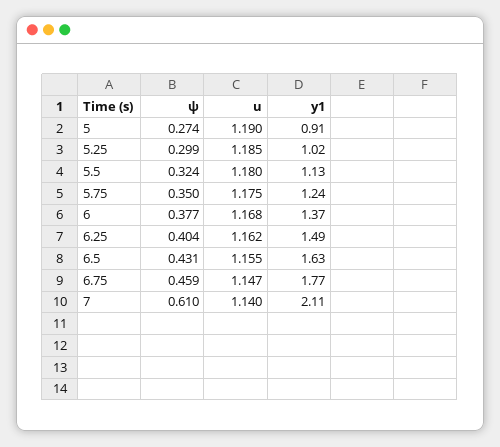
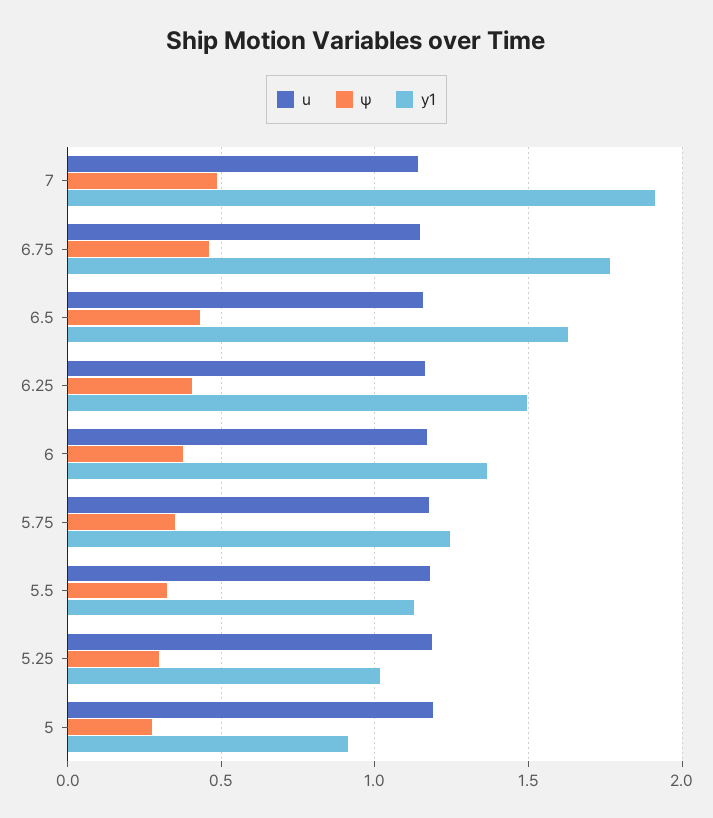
  {
    "ψ": {
      "5": 0.274,
      "5.25": 0.299,
      "5.5": 0.324,
      "5.75": 0.35,
      "6": 0.377,
      "6.25": 0.404,
      "6.5": 0.431,
      "6.75": 0.459,
-     "7": 0.61
+     "7": 0.5
    },
    "u": {
      "5": 1.19,
      "5.25": 1.185,
      "5.5": 1.18,
      "5.75": 1.175,
      "6": 1.168,
      "6.25": 1.162,
      "6.5": 1.155,
      "6.75": 1.147,
      "7": 1.14
    },
    "y1": {
      "5": 0.91,
      "5.25": 1.02,
      "5.5": 1.13,
      "5.75": 1.24,
      "6": 1.37,
      "6.25": 1.49,
      "6.5": 1.63,
      "6.75": 1.77,
-     "7": 2.11
+     "7": 1.9
    }
  }

